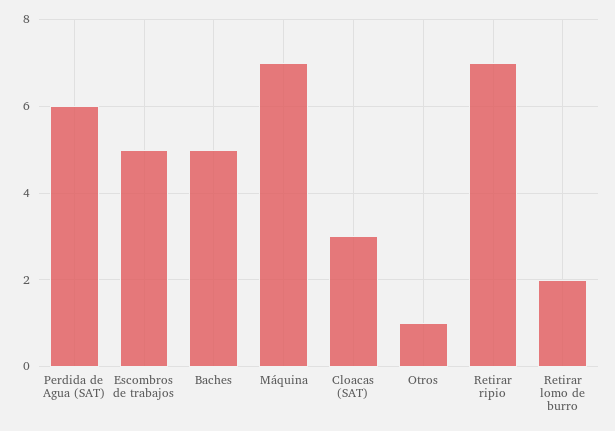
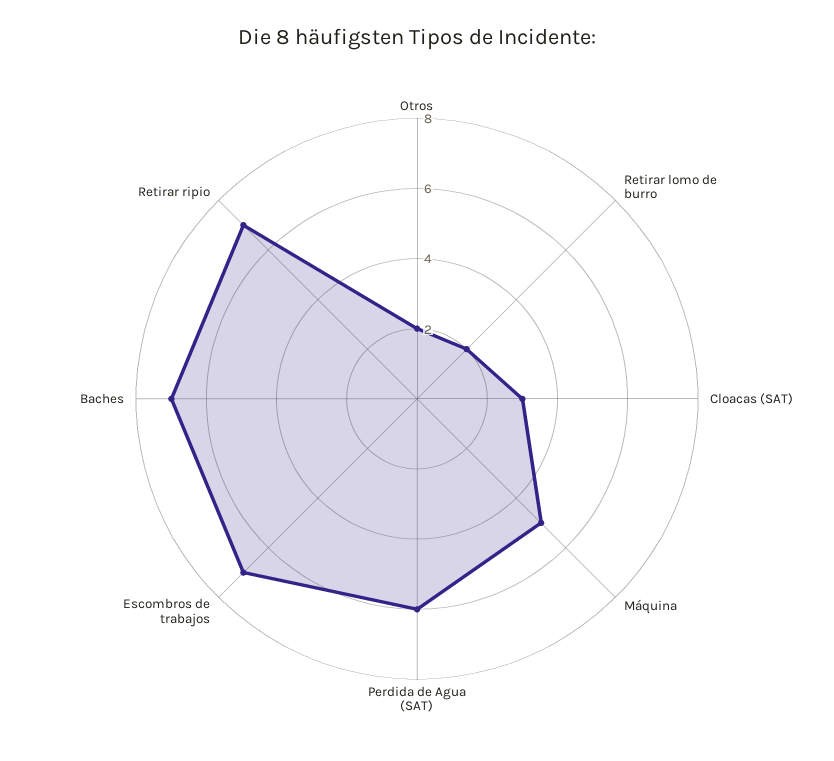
  {
    "Perdida de Agua (SAT)": 6,
-   "Escombros de trabajos": 5,
+   "Escombros de trabajos": 7,
-   "Baches": 5,
+   "Baches": 7,
-   "Máquina": 7,
+   "Máquina": 5,
    "Cloacas (SAT)": 3,
-   "Otros": 1,
+   "Otros": 2,
    "Retirar ripio": 7,
    "Retirar lomo de burro": 2
  }

